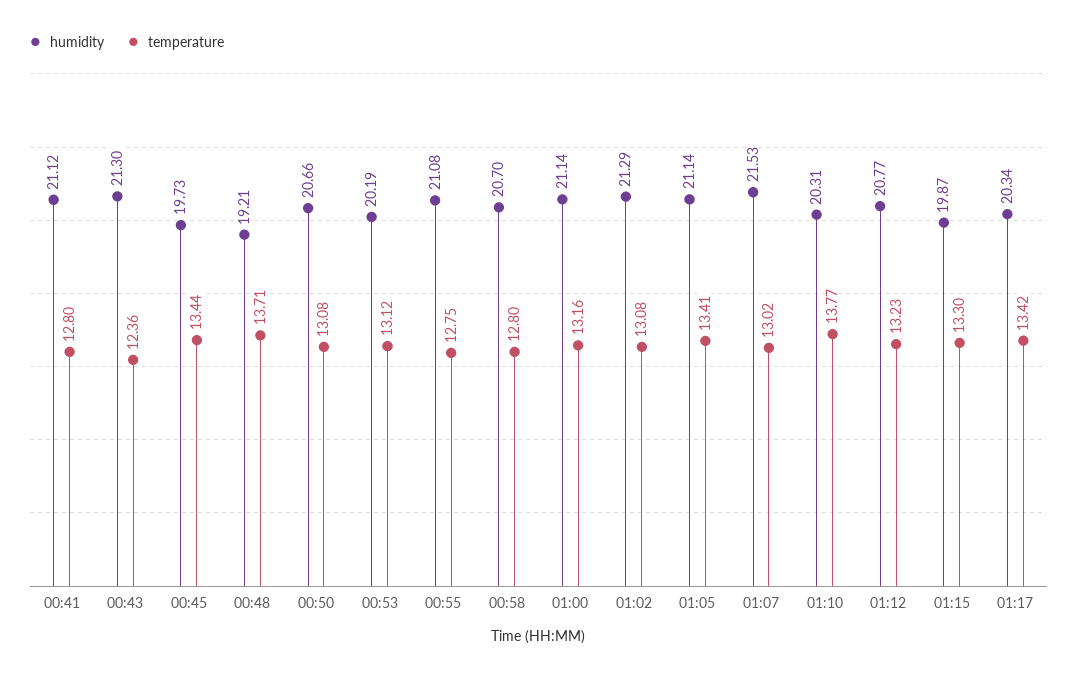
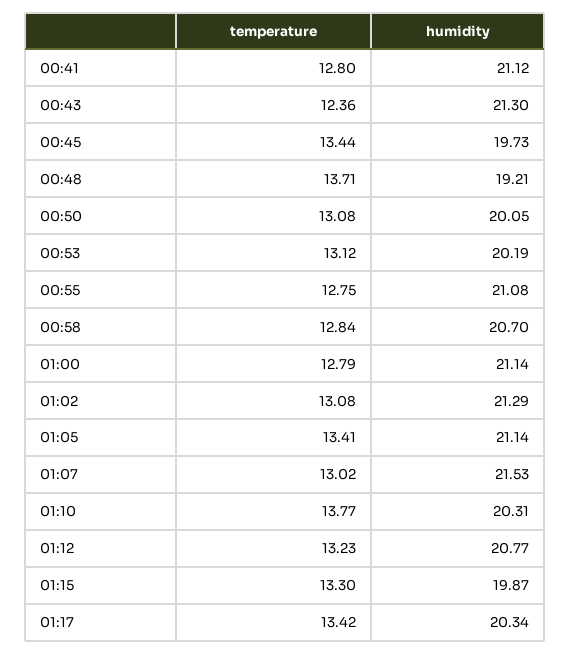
  {
    "humidity": {
      "00:41": 21.12,
      "00:43": 21.3,
      "00:45": 19.73,
      "00:48": 19.21,
-     "00:50": 20.66,
+     "00:50": 20.05,
      "00:53": 20.19,
      "00:55": 21.08,
      "00:58": 20.7,
      "01:00": 21.14,
      "01:02": 21.29,
      "01:05": 21.14,
      "01:07": 21.53,
      "01:10": 20.31,
      "01:12": 20.77,
      "01:15": 19.87,
      "01:17": 20.34
    },
    "temperature": {
      "00:41": 12.8,
      "00:43": 12.36,
      "00:45": 13.44,
      "00:48": 13.71,
      "00:50": 13.08,
      "00:53": 13.12,
      "00:55": 12.75,
-     "00:58": 12.8,
+     "00:58": 12.84,
-     "01:00": 13.16,
+     "01:00": 12.79,
      "01:02": 13.08,
      "01:05": 13.41,
      "01:07": 13.02,
      "01:10": 13.77,
      "01:12": 13.23,
      "01:15": 13.3,
      "01:17": 13.42
    }
  }

